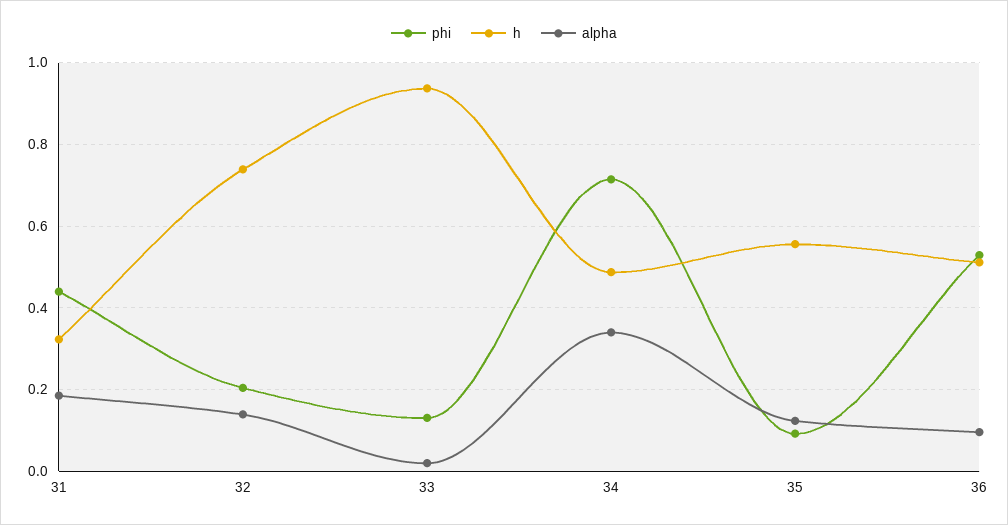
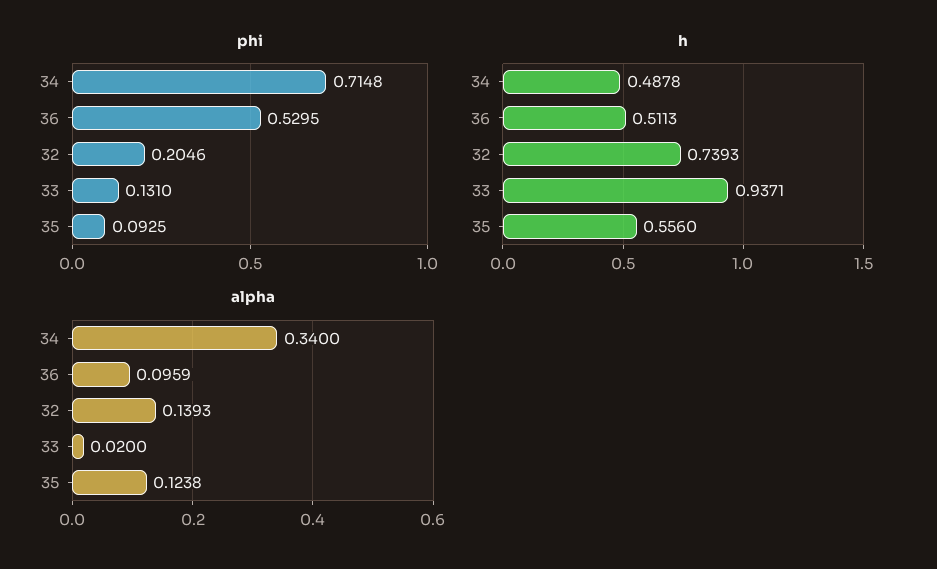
  {
    "phi": {
-     "31": 0.44,
      "32": 0.2046,
      "33": 0.131,
      "34": 0.7148,
      "35": 0.0925,
      "36": 0.5295
    },
    "h": {
-     "31": 0.32,
      "32": 0.7393,
      "33": 0.9371,
      "34": 0.4878,
      "35": 0.556,
      "36": 0.5113
    },
    "alpha": {
-     "31": 0.18,
      "32": 0.1393,
      "33": 0.02,
      "34": 0.34,
      "35": 0.1238,
      "36": 0.0959
    }
  }

